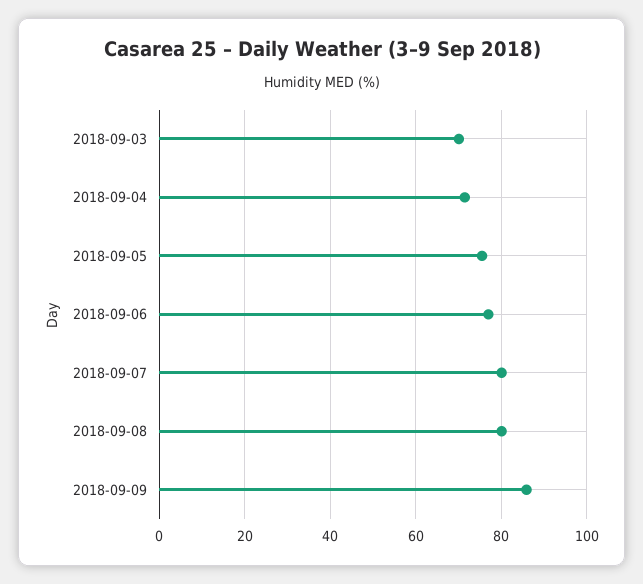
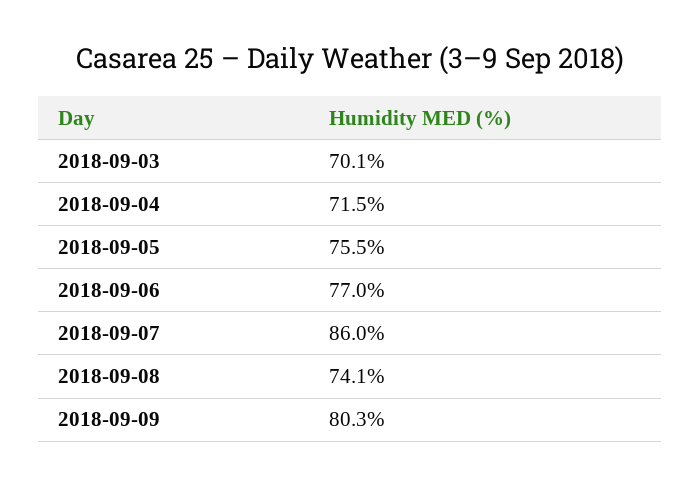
  {
    "2018-09-03": 70.1,
    "2018-09-04": 71.5,
    "2018-09-05": 75.5,
    "2018-09-06": 77,
-   "2018-09-07": 80,
+   "2018-09-07": 86,
-   "2018-09-08": 80,
+   "2018-09-08": 74.1,
-   "2018-09-09": 86
+   "2018-09-09": 80.3
  }

